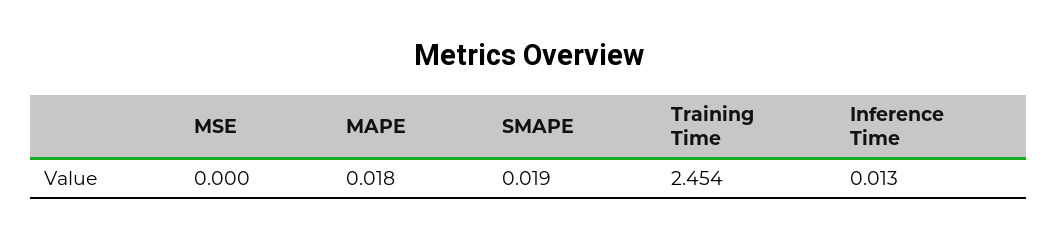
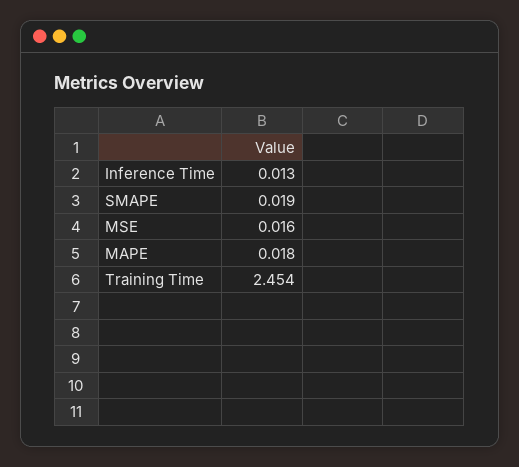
  {
-   "MSE": 0,
+   "MSE": 0.016,
    "MAPE": 0.018,
    "SMAPE": 0.019,
    "Training Time": 2.454,
    "Inference Time": 0.013
  }

